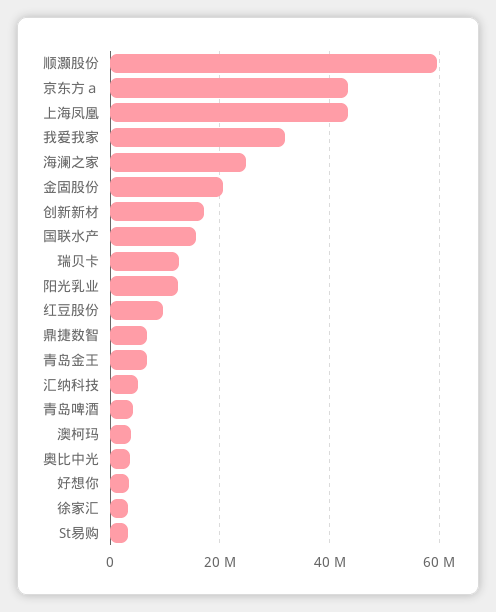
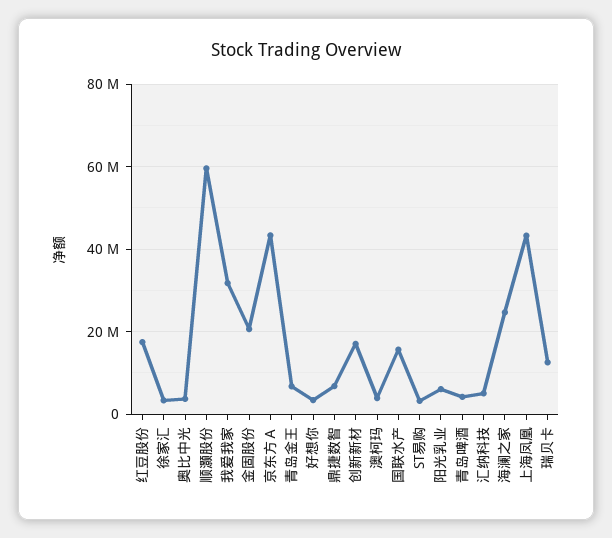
  {
    "顺灏股份": 60000000,
    "京东方ａ": 44000000,
    "上海凤凰": 44000000,
    "我爱我家": 32000000,
    "海澜之家": 24000000,
    "金固股份": 20000000,
    "创新新材": 18000000,
    "国联水产": 16000000,
    "瑞贝卡": 12000000,
-   "阳光乳业": 12000000,
+   "阳光乳业": 6000000,
-   "红豆股份": 10000000,
+   "红豆股份": 18000000,
    "鼎捷数智": 6000000,
    "青岛金王": 6000000,
    "汇纳科技": 6000000,
    "青岛啤酒": 4000000,
    "澳柯玛": 4000000,
    "奥比中光": 4000000,
    "好想你": 4000000,
    "徐家汇": 4000000,
    "St易购": 4000000
  }

